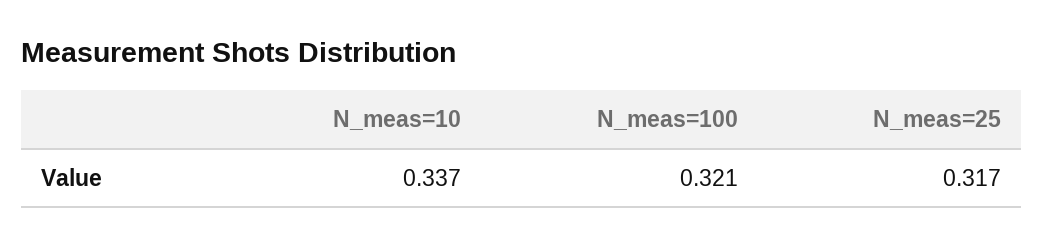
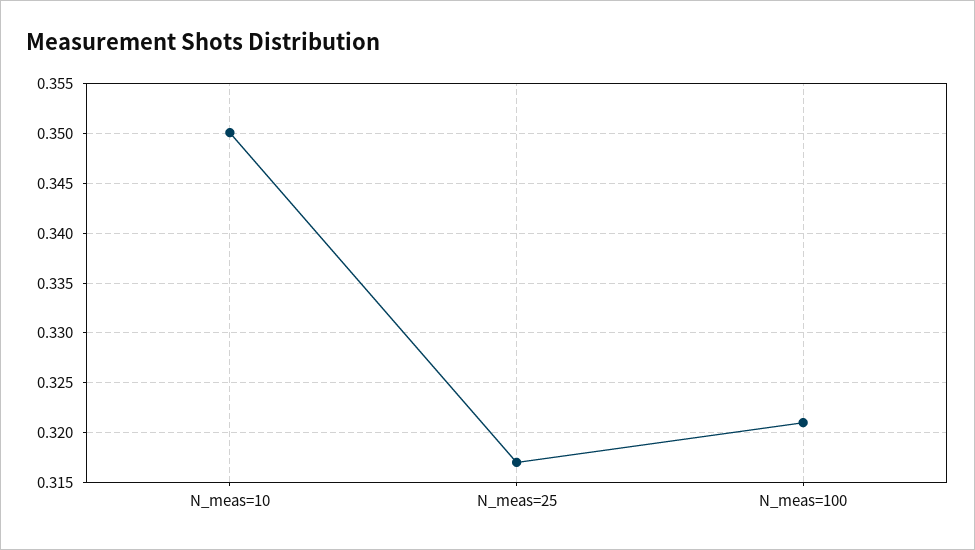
  {
-   "N_meas=10": 0.337,
+   "N_meas=10": 0.35,
    "N_meas=100": 0.321,
    "N_meas=25": 0.317
  }

